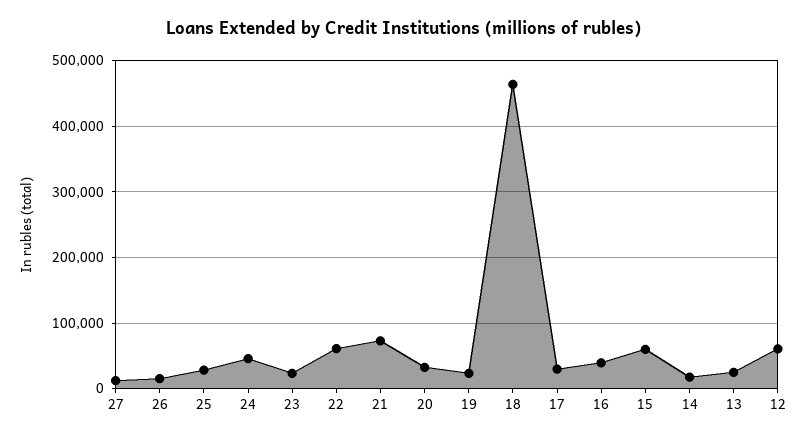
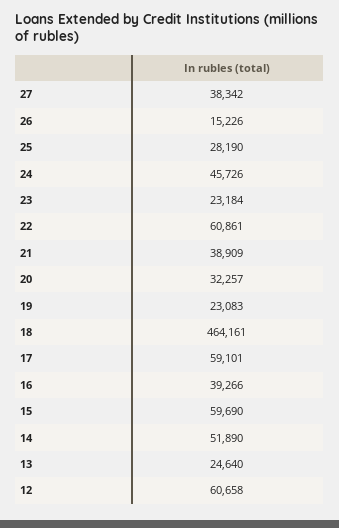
  {
-   "27": 10000,
+   "27": 38342,
    "26": 15226,
    "25": 28190,
    "24": 45726,
    "23": 23184,
    "22": 60861,
-   "21": 70000,
+   "21": 38909,
    "20": 32257,
    "19": 23083,
    "18": 464161,
-   "17": 30000,
+   "17": 59101,
    "16": 39266,
    "15": 59690,
-   "14": 20000,
+   "14": 51890,
    "13": 24640,
    "12": 60658
  }

